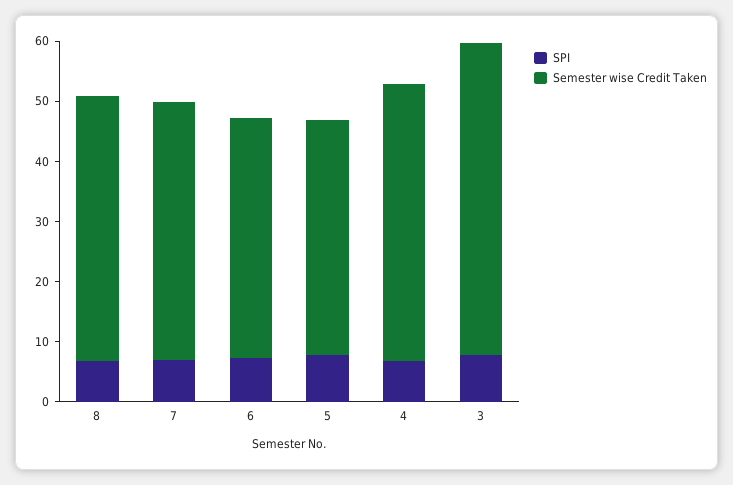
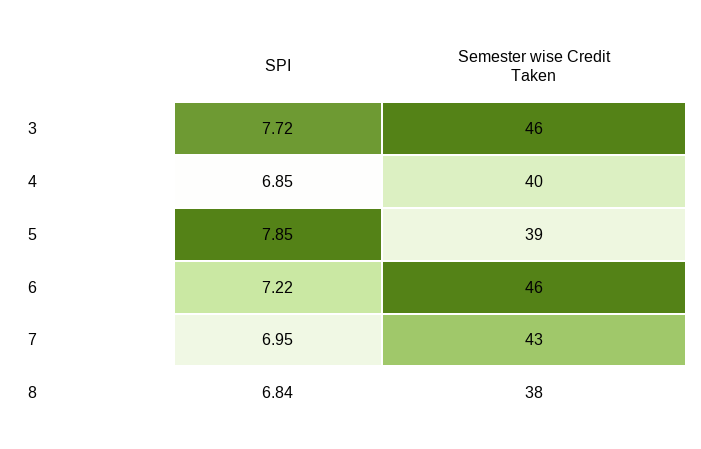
  {
    "SPI": {
      "8": 6.84,
      "7": 6.95,
      "6": 7.22,
      "5": 7.85,
      "4": 6.85,
      "3": 7.72
    },
    "Semester wise Credit Taken": {
-     "8": 44,
+     "8": 38,
      "7": 43,
-     "6": 40,
+     "6": 46,
      "5": 39,
-     "4": 46,
+     "4": 40,
-     "3": 52
+     "3": 46
    }
  }

